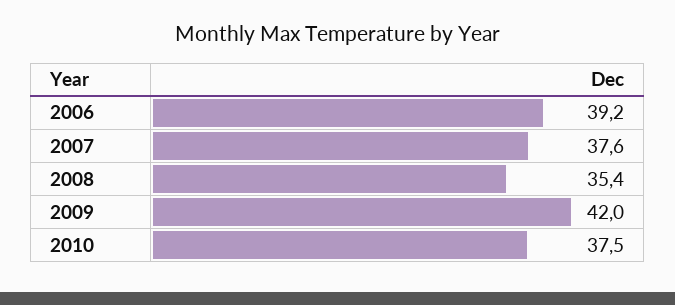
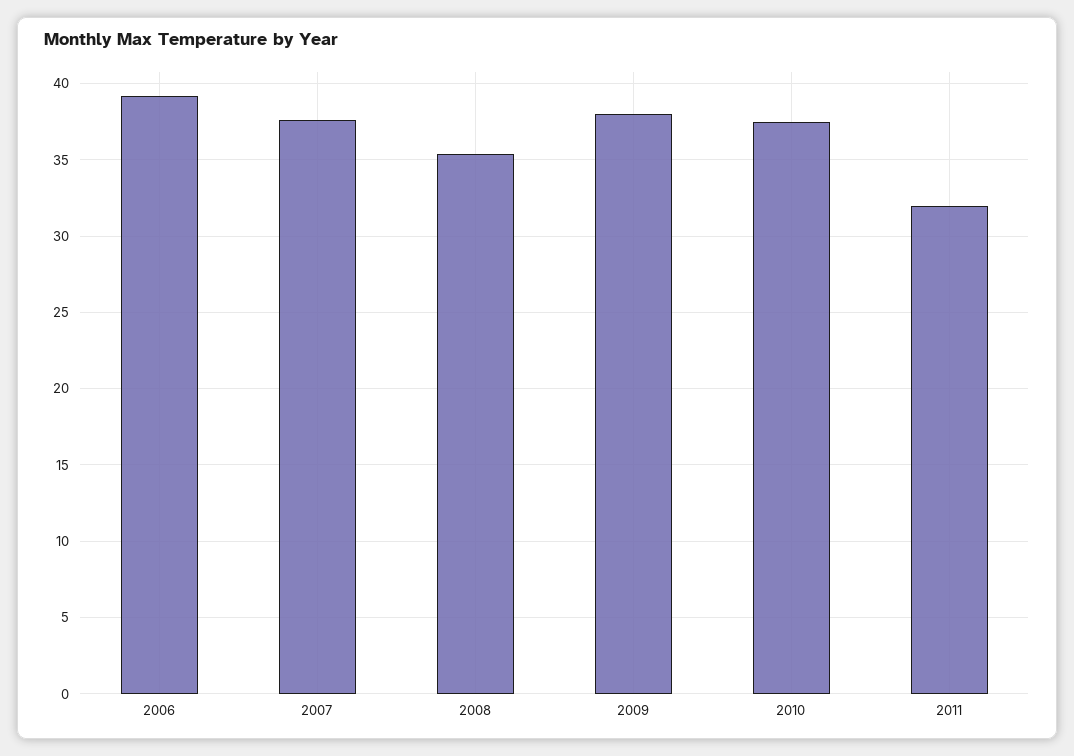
  {
    "2006": 39.2,
    "2007": 37.6,
    "2008": 35.4,
-   "2009": 42,
+   "2009": 38,
-   "2010": 37.5
+   "2010": 37.5,
+   "2011": 32
  }

